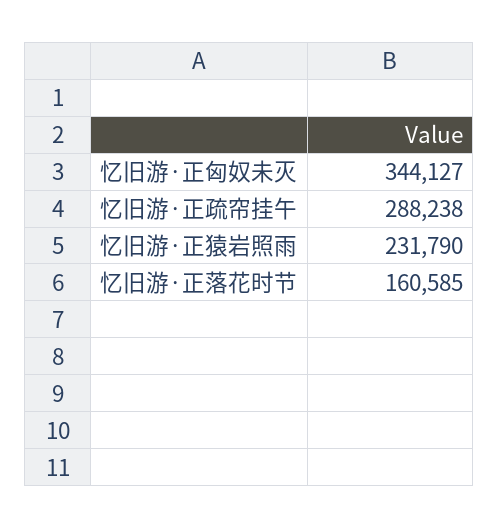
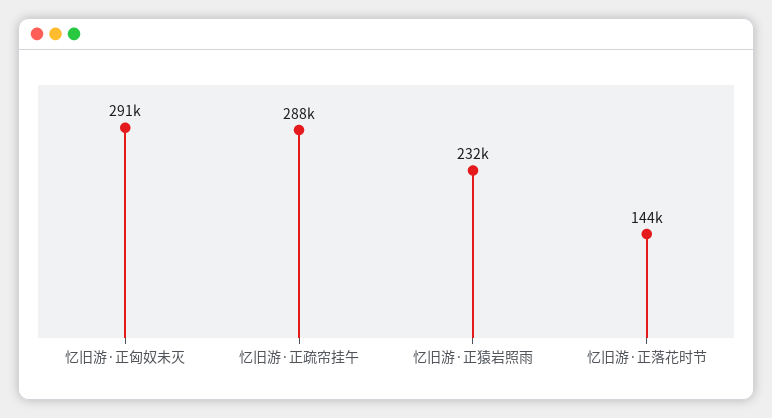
  {
-   "忆旧游·正匈奴未灭": 344127,
+   "忆旧游·正匈奴未灭": 291000,
    "忆旧游·正疏帘挂午": 288238,
    "忆旧游·正猿岩照雨": 231790,
-   "忆旧游·正落花时节": 160585
+   "忆旧游·正落花时节": 144000
  }

